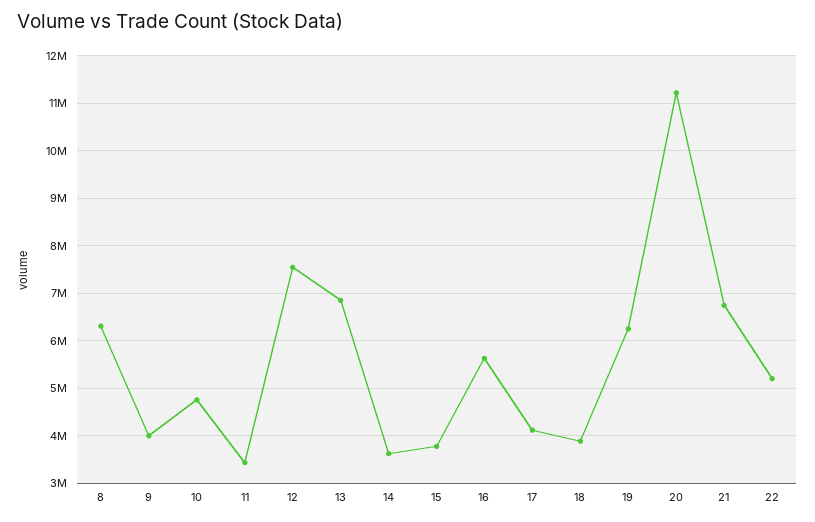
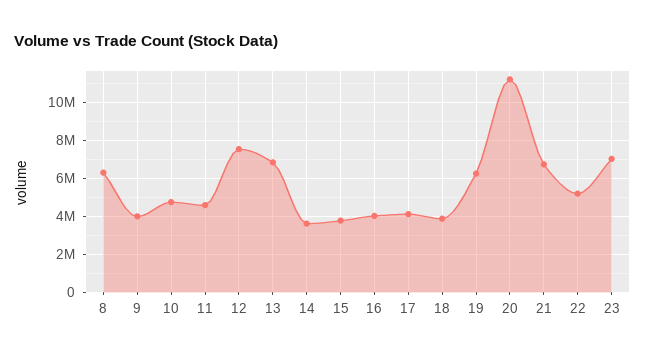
  {
    "8": 6400000,
    "9": 4000000,
    "10": 4800000,
-   "11": 3400000,
+   "11": 4500000,
    "12": 7600000,
    "13": 6800000,
    "14": 3600000,
    "15": 3800000,
-   "16": 5600000,
+   "16": 4000000,
    "17": 4200000,
    "18": 3800000,
    "19": 6200000,
    "20": 11200000,
    "21": 6800000,
-   "22": 5200000
+   "22": 5200000,
+   "23": 7000000
  }

